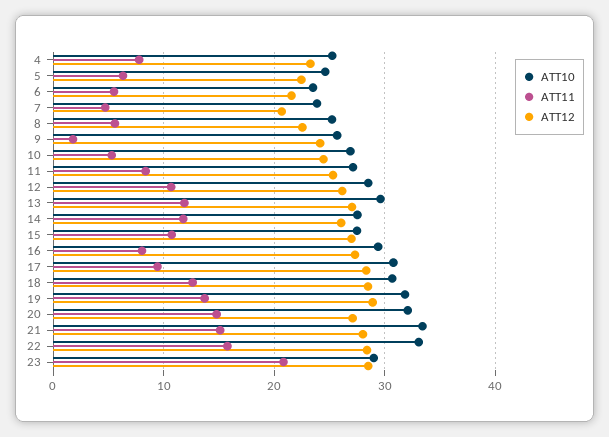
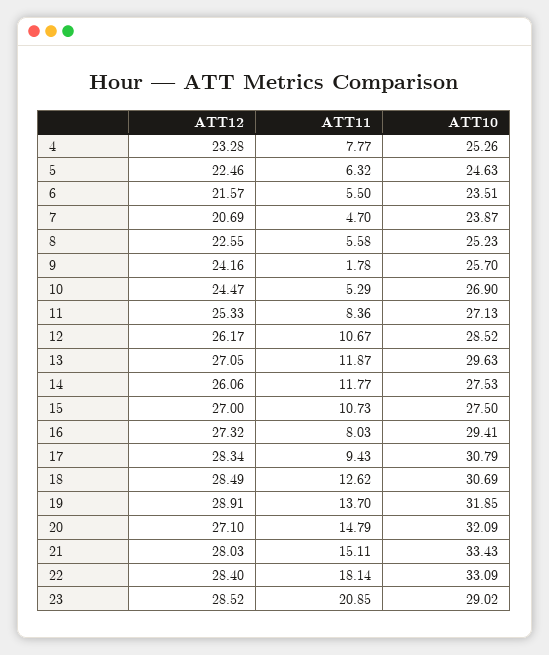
  {
    "ATT10": {
      "4": 25.26,
      "5": 24.63,
      "6": 23.51,
      "7": 23.87,
      "8": 25.23,
      "9": 25.7,
      "10": 26.9,
      "11": 27.13,
      "12": 28.52,
      "13": 29.63,
      "14": 27.53,
      "15": 27.5,
      "16": 29.41,
      "17": 30.79,
      "18": 30.69,
      "19": 31.85,
      "20": 32.09,
      "21": 33.43,
      "22": 33.09,
      "23": 29.02
    },
    "ATT11": {
      "4": 7.77,
      "5": 6.32,
      "6": 5.5,
      "7": 4.7,
      "8": 5.58,
      "9": 1.78,
      "10": 5.29,
      "11": 8.36,
      "12": 10.67,
      "13": 11.87,
      "14": 11.77,
      "15": 10.73,
      "16": 8.03,
      "17": 9.43,
      "18": 12.62,
      "19": 13.7,
      "20": 14.79,
      "21": 15.11,
-     "22": 16,
+     "22": 18.14,
      "23": 20.85
    },
    "ATT12": {
      "4": 23.28,
      "5": 22.46,
      "6": 21.57,
      "7": 20.69,
      "8": 22.55,
      "9": 24.16,
      "10": 24.47,
      "11": 25.33,
      "12": 26.17,
      "13": 27.05,
      "14": 26.06,
      "15": 27,
      "16": 27.32,
      "17": 28.34,
      "18": 28.49,
      "19": 28.91,
      "20": 27.1,
      "21": 28.03,
      "22": 28.4,
      "23": 28.52
    }
  }

